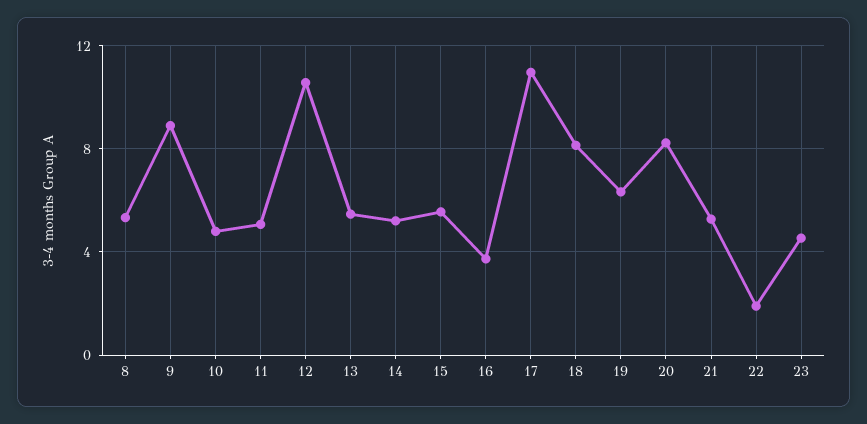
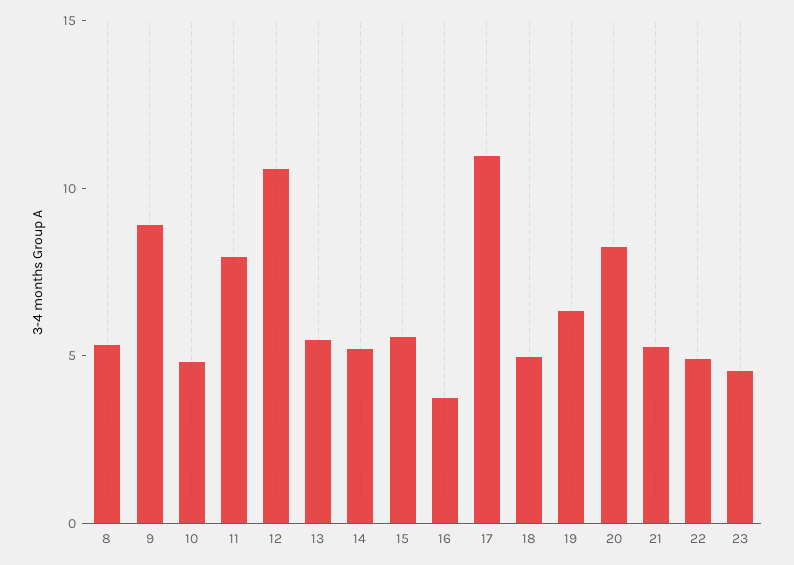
  {
    "8": 5.5,
    "9": 9,
    "10": 5,
-   "11": 5,
+   "11": 8,
    "12": 10.5,
    "13": 5.5,
    "14": 5,
    "15": 5.5,
    "16": 3.5,
    "17": 11,
-   "18": 8,
+   "18": 5,
    "19": 6.5,
    "20": 8,
    "21": 5.5,
-   "22": 2,
+   "22": 5,
    "23": 4.5
  }

